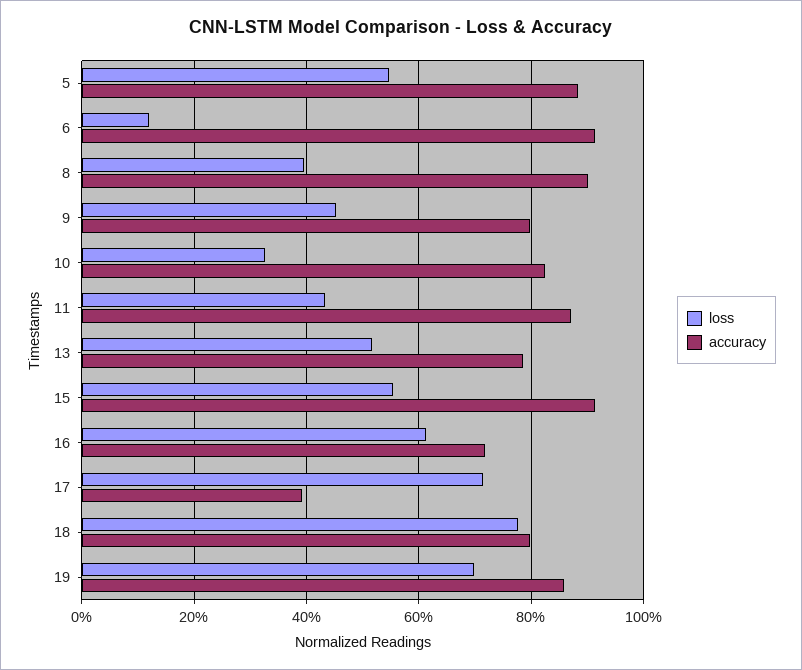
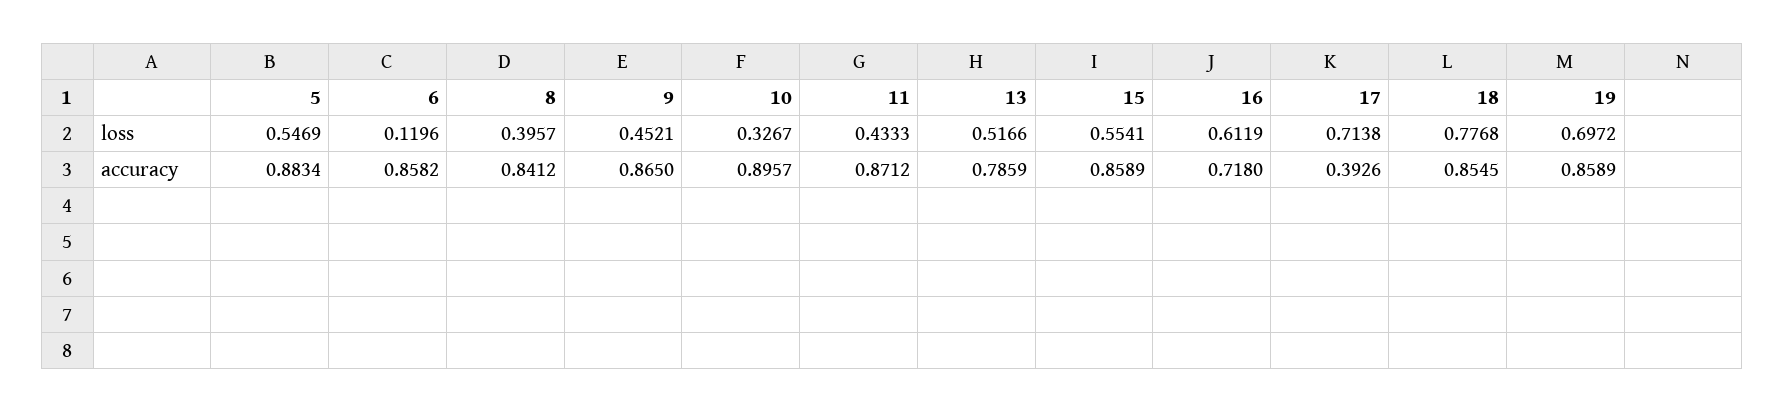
  {
    "loss": {
      "5": 0.5469,
      "6": 0.1196,
      "8": 0.3957,
      "9": 0.4521,
      "10": 0.3267,
      "11": 0.4333,
      "13": 0.5166,
      "15": 0.5541,
      "16": 0.6119,
      "17": 0.7138,
      "18": 0.7768,
      "19": 0.6972
    },
    "accuracy": {
      "5": 0.8834,
-     "6": 0.92,
+     "6": 0.8582,
-     "8": 0.9,
+     "8": 0.8412,
-     "9": 0.8,
+     "9": 0.865,
-     "10": 0.82,
+     "10": 0.8957,
      "11": 0.8712,
      "13": 0.7859,
-     "15": 0.92,
+     "15": 0.8589,
      "16": 0.718,
      "17": 0.3926,
-     "18": 0.8,
+     "18": 0.8545,
      "19": 0.8589
    }
  }

